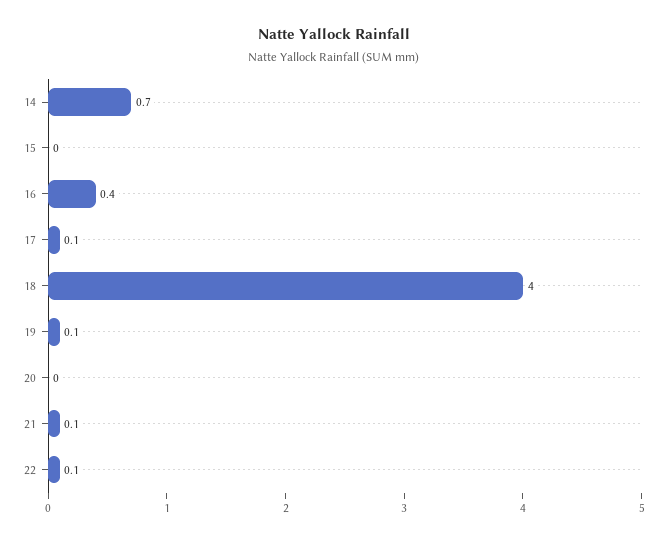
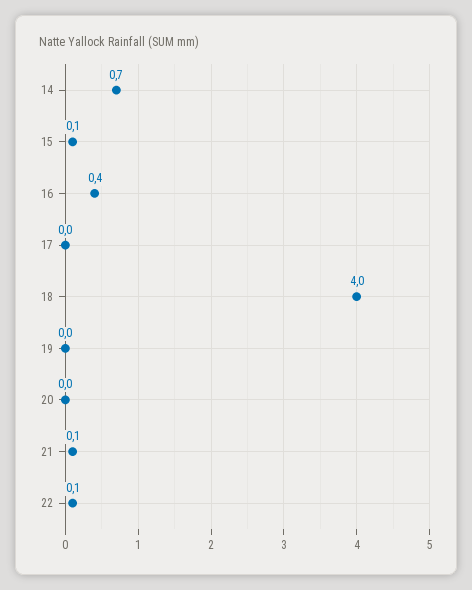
  {
    "14": 0.7,
-   "15": 0,
+   "15": 0.1,
    "16": 0.4,
-   "17": 0.1,
+   "17": 0,
    "18": 4,
-   "19": 0.1,
+   "19": 0,
    "20": 0,
    "21": 0.1,
    "22": 0.1
  }

